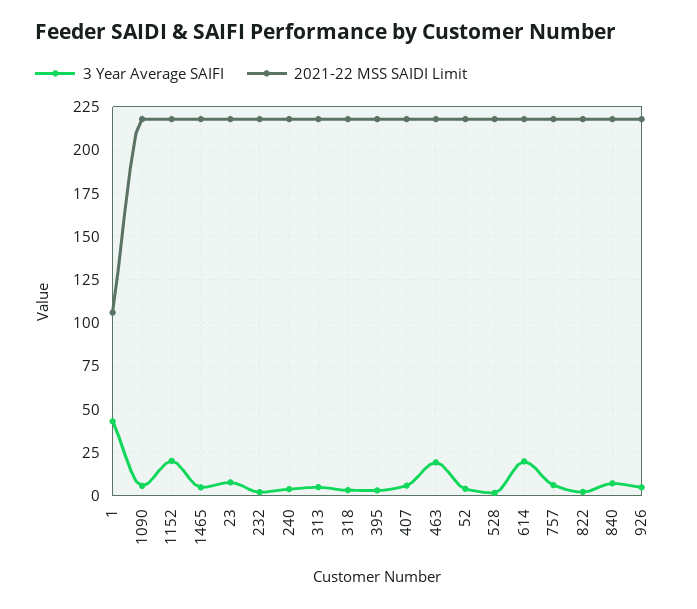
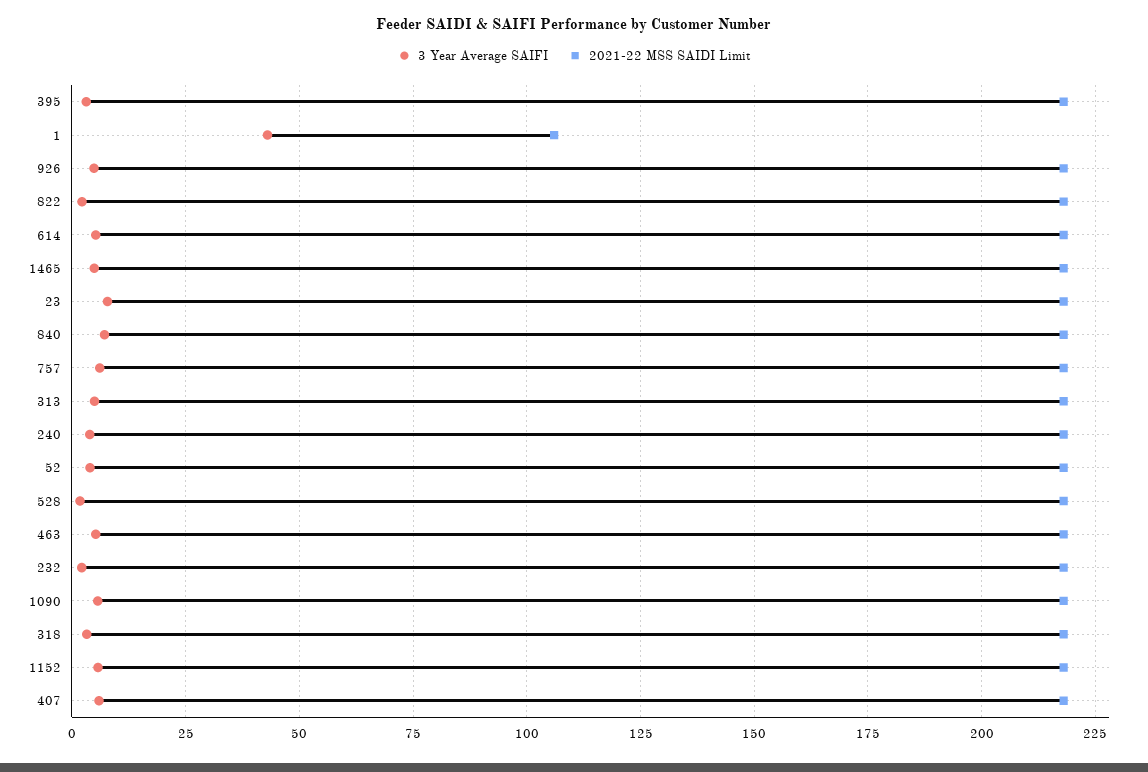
  {
    "3 Year Average SAIFI": {
      "1": 42.5,
      "1090": 5,
-     "1152": 20,
+     "1152": 5,
      "1465": 5,
      "23": 7.5,
      "232": 2.5,
      "240": 5,
      "313": 5,
      "318": 2.5,
      "395": 2.5,
      "407": 5,
-     "463": 20,
+     "463": 5,
      "52": 5,
      "528": 2.5,
-     "614": 20,
+     "614": 5,
      "757": 5,
      "822": 2.5,
      "840": 7.5,
      "926": 5
    },
    "2021-22 MSS SAIDI Limit": {
      "1": 105,
      "1090": 217.5,
      "1152": 217.5,
      "1465": 217.5,
      "23": 217.5,
      "232": 217.5,
      "240": 217.5,
      "313": 217.5,
      "318": 217.5,
      "395": 217.5,
      "407": 217.5,
      "463": 217.5,
      "52": 217.5,
      "528": 217.5,
      "614": 217.5,
      "757": 217.5,
      "822": 217.5,
      "840": 217.5,
      "926": 217.5
    }
  }

